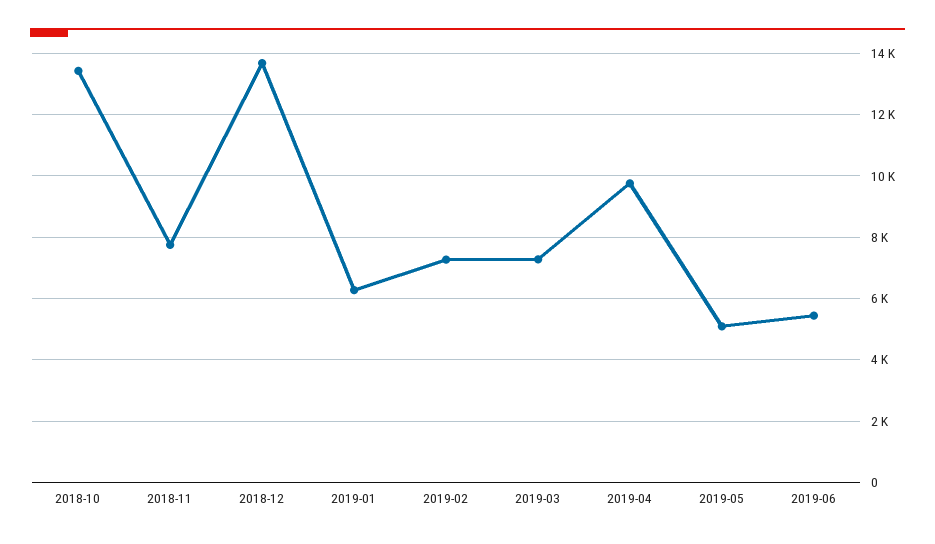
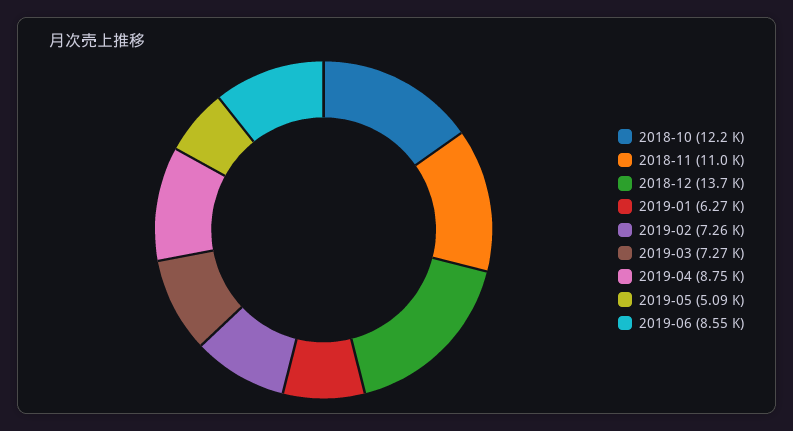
  {
-   "2018-10": 13400,
+   "2018-10": 12200,
-   "2018-11": 7800,
+   "2018-11": 11000,
    "2018-12": 13700,
    "2019-01": 6270,
    "2019-02": 7260,
    "2019-03": 7270,
-   "2019-04": 9800,
+   "2019-04": 8750,
    "2019-05": 5090,
-   "2019-06": 5400
+   "2019-06": 8550
  }

